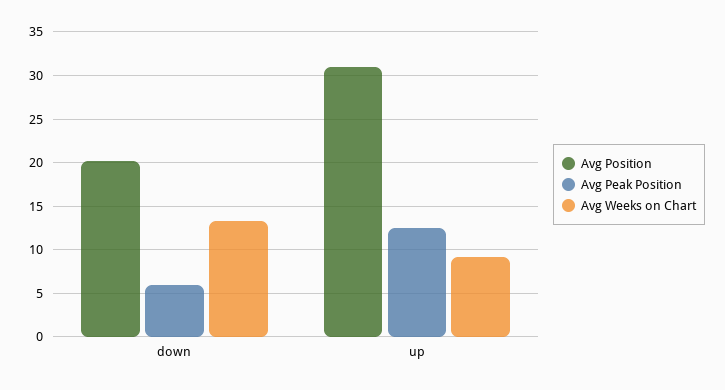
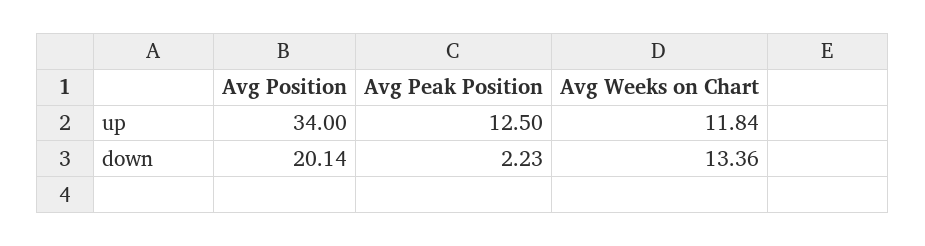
  {
    "Avg Position": {
      "down": 20.14,
-     "up": 31
+     "up": 34
    },
    "Avg Peak Position": {
-     "down": 6,
+     "down": 2.23,
      "up": 12.5
    },
    "Avg Weeks on Chart": {
      "down": 13.36,
-     "up": 9
+     "up": 11.84
    }
  }

